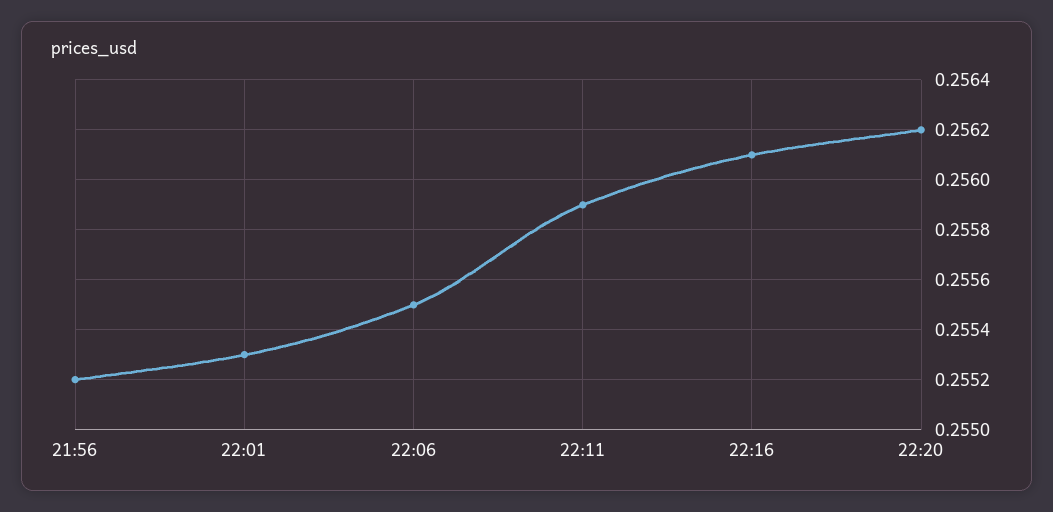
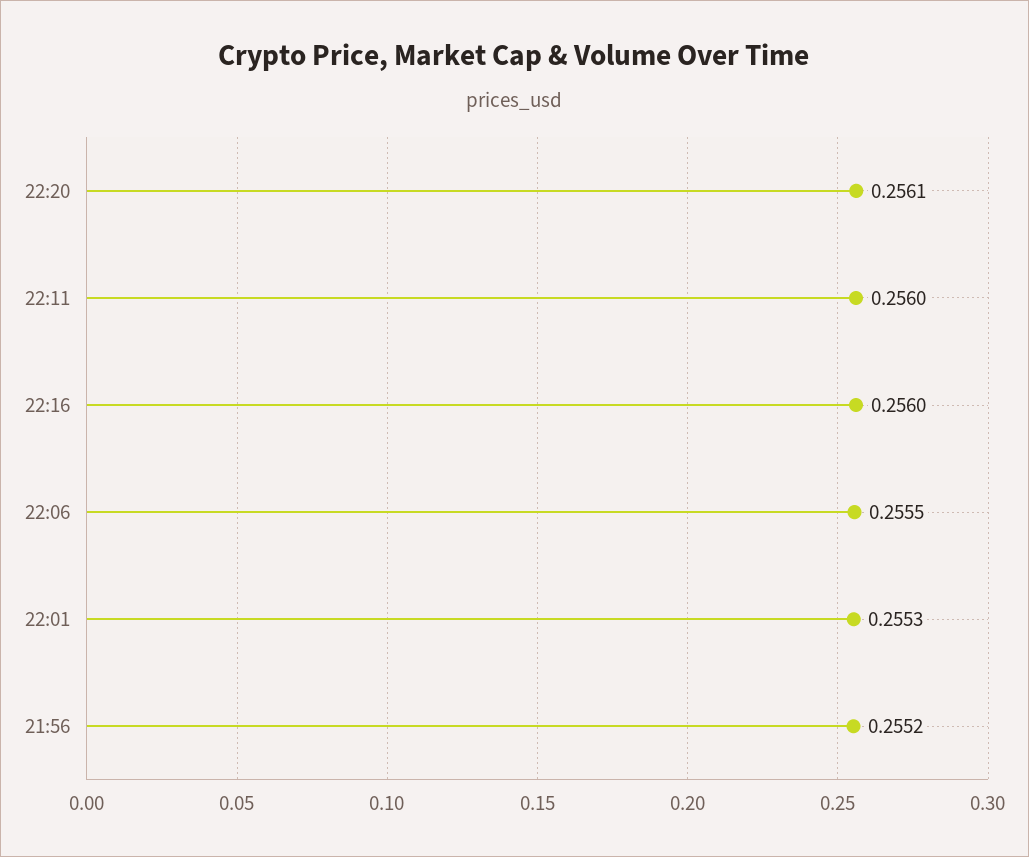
  {
    "21:56": 0.2552,
    "22:01": 0.2553,
    "22:06": 0.2555,
-   "22:11": 0.2559,
+   "22:11": 0.256,
-   "22:16": 0.2561,
+   "22:16": 0.256,
-   "22:20": 0.2562
+   "22:20": 0.2561
  }

